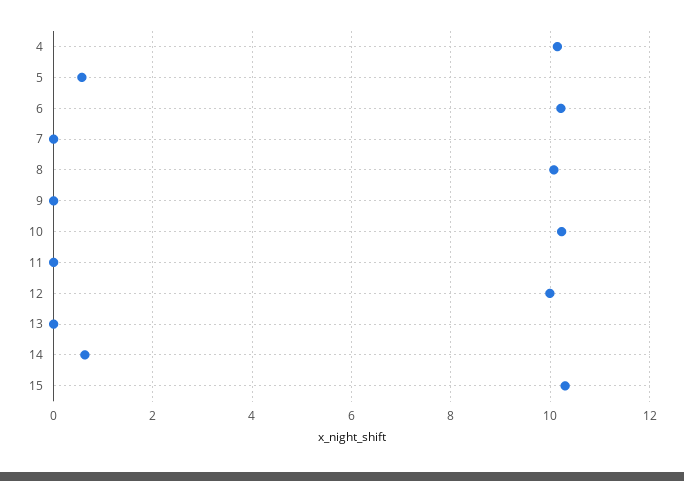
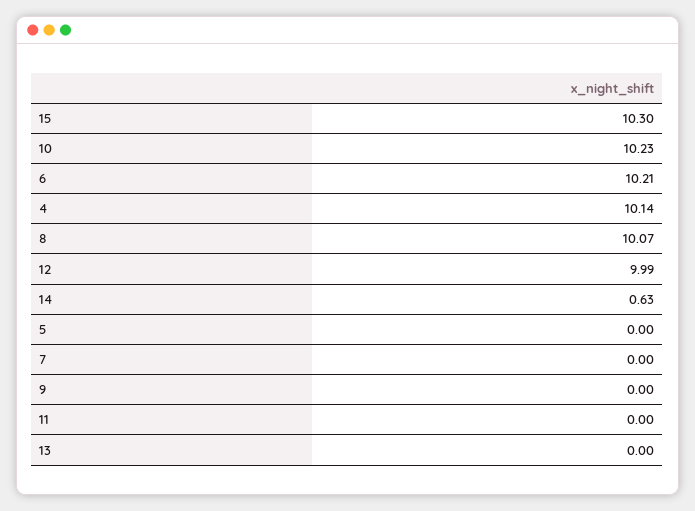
  {
    "4": 10.14,
-   "5": 0.6,
+   "5": 0,
    "6": 10.21,
    "7": 0,
    "8": 10.07,
    "9": 0,
    "10": 10.23,
    "11": 0,
    "12": 9.99,
    "13": 0,
    "14": 0.63,
    "15": 10.3
  }

